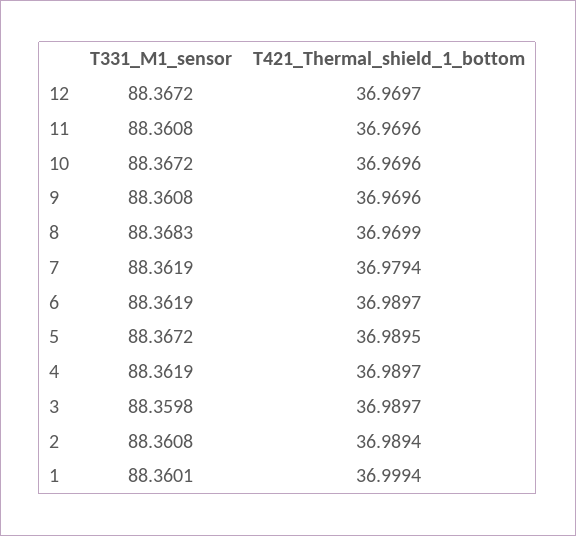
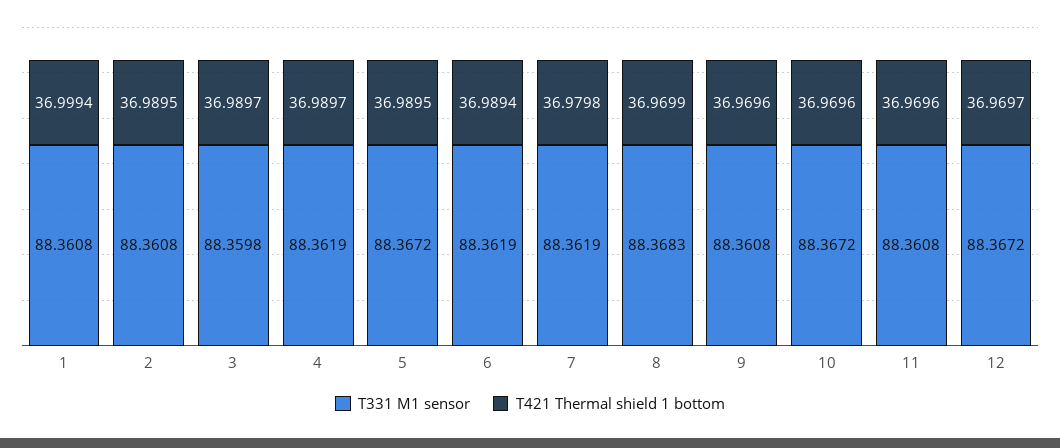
  {
    "T331_M1_sensor": {
      "12": 88.3672,
      "11": 88.3608,
      "10": 88.3672,
      "9": 88.3608,
      "8": 88.3683,
      "7": 88.3619,
      "6": 88.3619,
      "5": 88.3672,
      "4": 88.3619,
      "3": 88.3598,
      "2": 88.3608,
-     "1": 88.3601
+     "1": 88.3608
    },
    "T421_Thermal_shield_1_bottom": {
      "12": 36.9697,
      "11": 36.9696,
      "10": 36.9696,
      "9": 36.9696,
      "8": 36.9699,
-     "7": 36.9794,
+     "7": 36.9798,
-     "6": 36.9897,
+     "6": 36.9894,
      "5": 36.9895,
      "4": 36.9897,
      "3": 36.9897,
-     "2": 36.9894,
+     "2": 36.9895,
      "1": 36.9994
    }
  }

